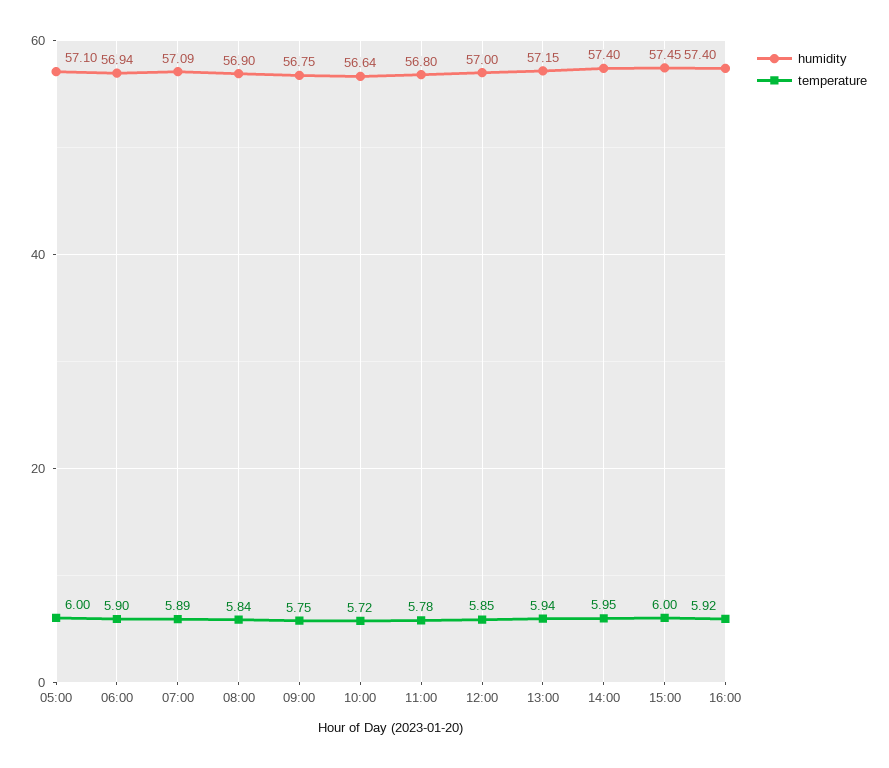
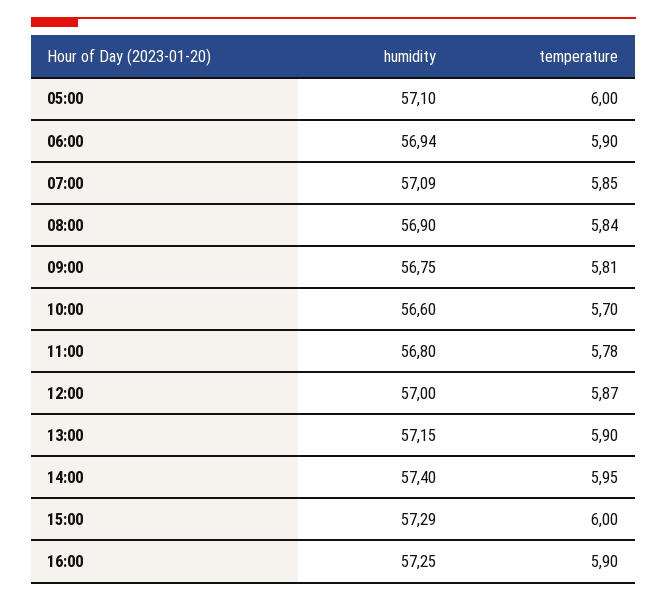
  {
    "humidity": {
      "05:00": 57.1,
      "06:00": 56.94,
      "07:00": 57.09,
      "08:00": 56.9,
      "09:00": 56.75,
-     "10:00": 56.64,
+     "10:00": 56.6,
      "11:00": 56.8,
      "12:00": 57,
      "13:00": 57.15,
      "14:00": 57.4,
-     "15:00": 57.45,
+     "15:00": 57.29,
-     "16:00": 57.4
+     "16:00": 57.25
    },
    "temperature": {
      "05:00": 6,
      "06:00": 5.9,
-     "07:00": 5.89,
+     "07:00": 5.85,
      "08:00": 5.84,
-     "09:00": 5.75,
+     "09:00": 5.81,
-     "10:00": 5.72,
+     "10:00": 5.7,
      "11:00": 5.78,
-     "12:00": 5.85,
+     "12:00": 5.87,
-     "13:00": 5.94,
+     "13:00": 5.9,
      "14:00": 5.95,
      "15:00": 6,
-     "16:00": 5.92
+     "16:00": 5.9
    }
  }

